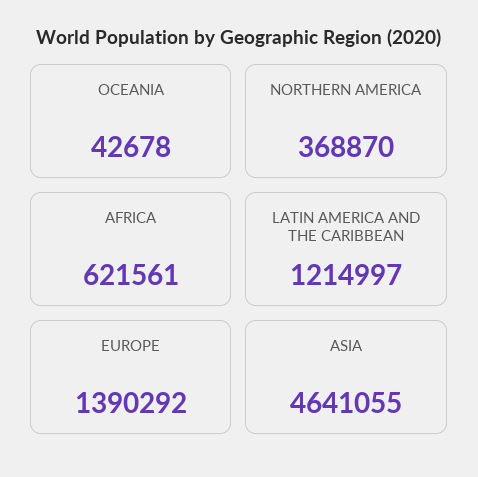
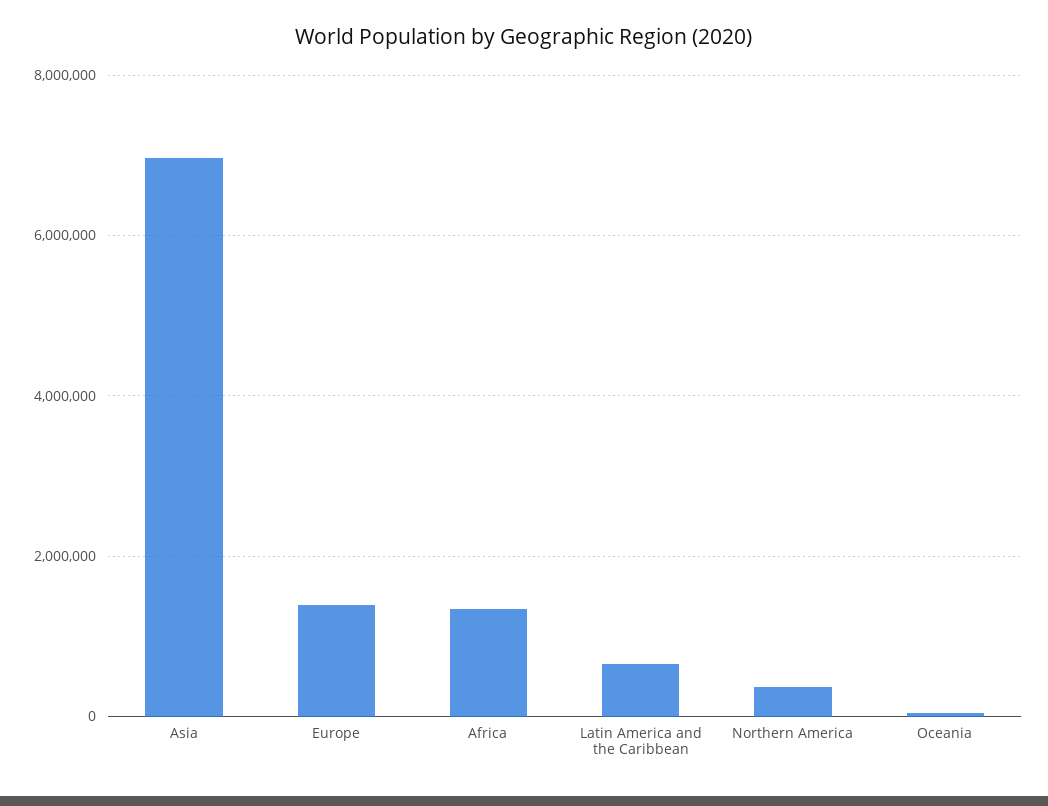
  {
    "OCEANIA": 42678,
    "NORTHERN AMERICA": 368870,
-   "AFRICA": 621561,
+   "AFRICA": 1400000,
-   "LATIN AMERICA AND THE CARIBBEAN": 1214997,
+   "LATIN AMERICA AND THE CARIBBEAN": 600000,
    "EUROPE": 1390292,
-   "ASIA": 4641055
+   "ASIA": 7000000
  }

